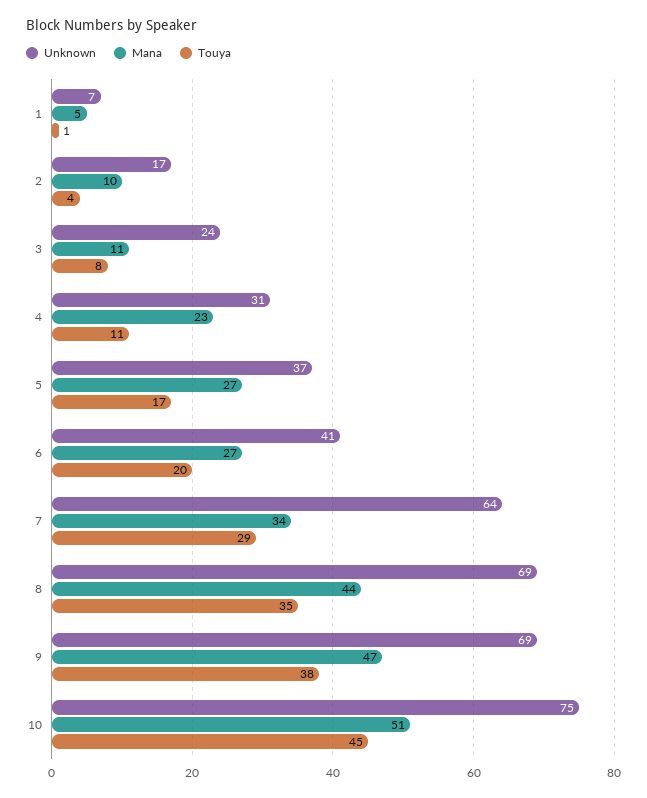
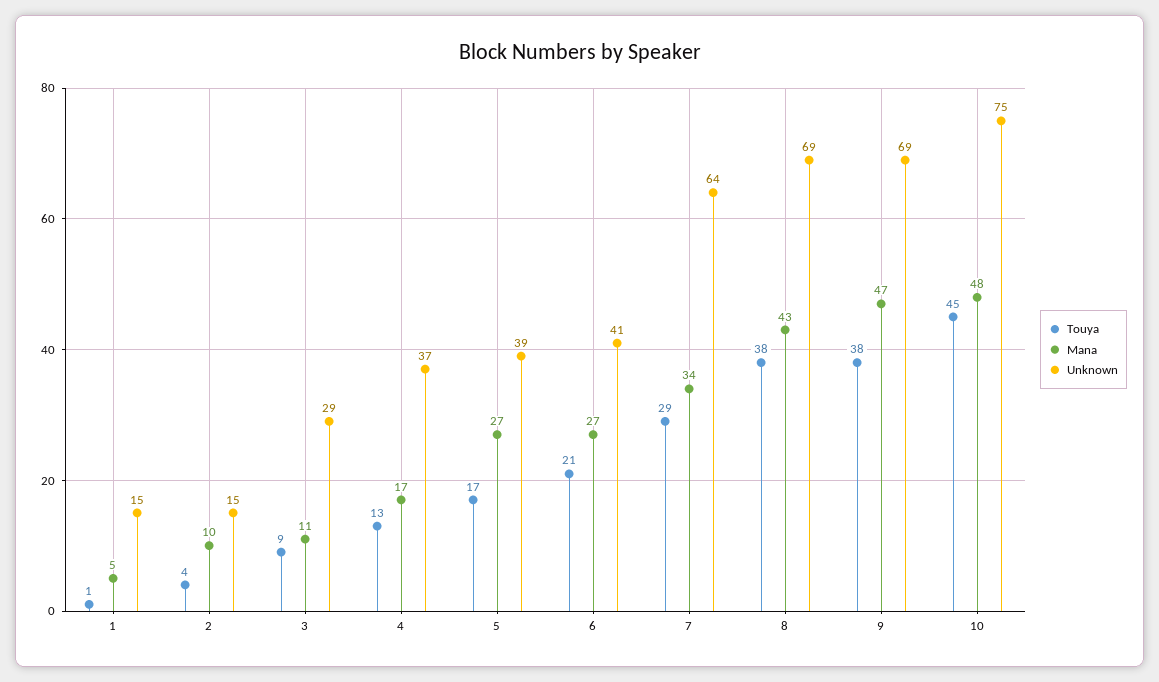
  {
    "Unknown": {
-     "1": 7,
+     "1": 15,
-     "2": 17,
+     "2": 15,
-     "3": 24,
+     "3": 29,
-     "4": 31,
+     "4": 37,
-     "5": 37,
+     "5": 39,
      "6": 41,
      "7": 64,
      "8": 69,
      "9": 69,
      "10": 75
    },
    "Mana": {
      "1": 5,
      "2": 10,
      "3": 11,
-     "4": 23,
+     "4": 17,
      "5": 27,
      "6": 27,
      "7": 34,
-     "8": 44,
+     "8": 43,
      "9": 47,
-     "10": 51
+     "10": 48
    },
    "Touya": {
      "1": 1,
      "2": 4,
-     "3": 8,
+     "3": 9,
-     "4": 11,
+     "4": 13,
      "5": 17,
-     "6": 20,
+     "6": 21,
      "7": 29,
-     "8": 35,
+     "8": 38,
      "9": 38,
      "10": 45
    }
  }

